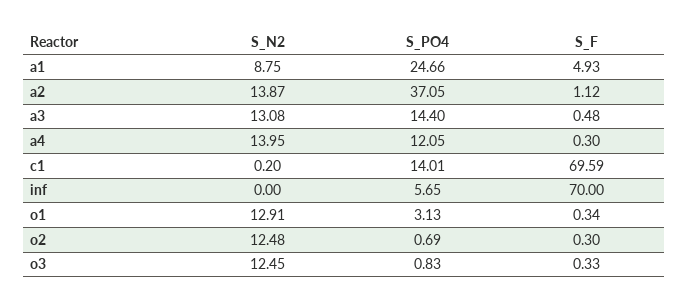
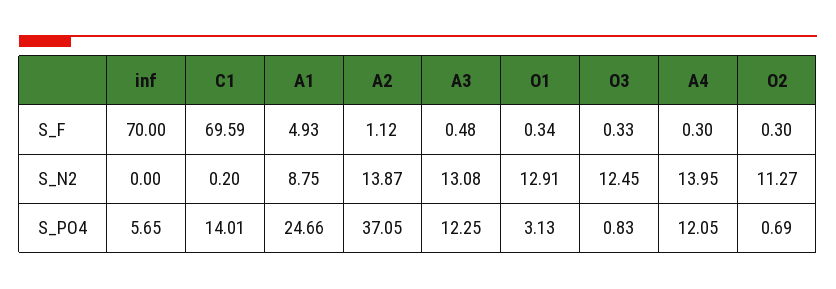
  {
    "S_N2": {
      "a1": 8.75,
      "a2": 13.87,
      "a3": 13.08,
      "a4": 13.95,
      "c1": 0.2,
      "inf": 0,
      "o1": 12.91,
-     "o2": 12.48,
+     "o2": 11.27,
      "o3": 12.45
    },
    "S_PO4": {
      "a1": 24.66,
      "a2": 37.05,
-     "a3": 14.4,
+     "a3": 12.25,
      "a4": 12.05,
      "c1": 14.01,
      "inf": 5.65,
      "o1": 3.13,
      "o2": 0.69,
      "o3": 0.83
    },
    "S_F": {
      "a1": 4.93,
      "a2": 1.12,
      "a3": 0.48,
      "a4": 0.3,
      "c1": 69.59,
      "inf": 70,
      "o1": 0.34,
      "o2": 0.3,
      "o3": 0.33
    }
  }

